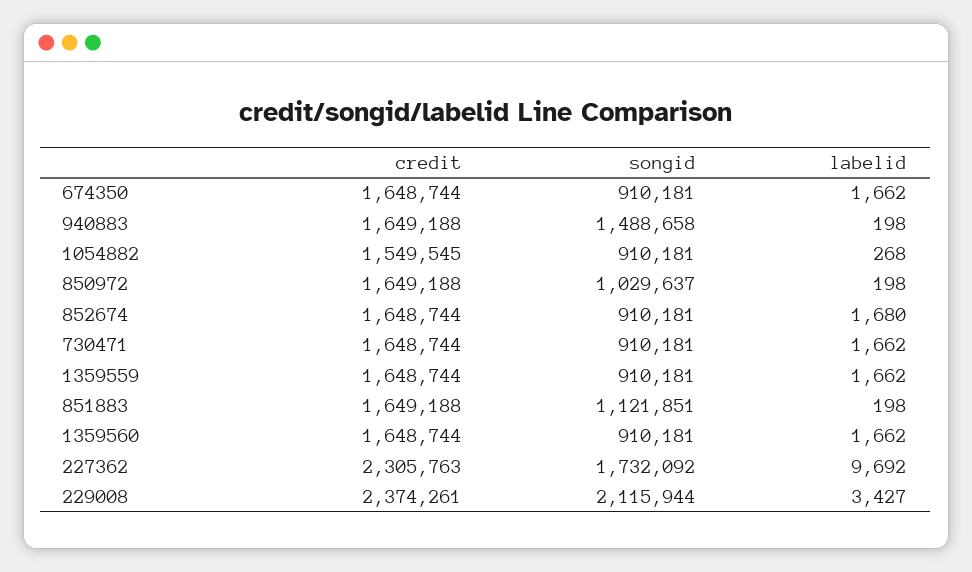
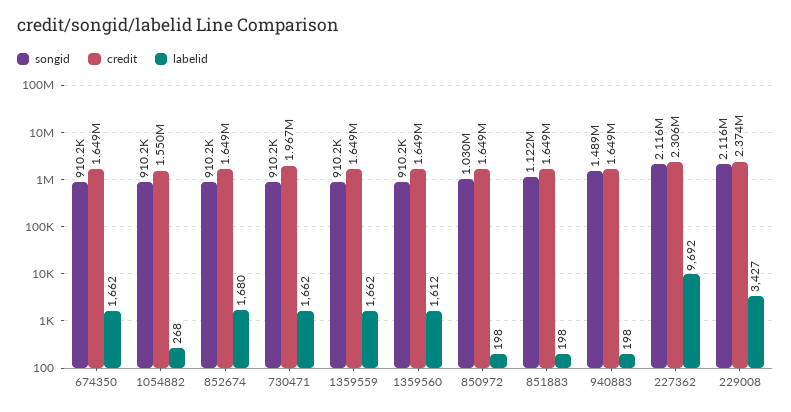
  {
    "credit": {
      "674350": 1648744,
      "940883": 1649188,
      "1054882": 1549545,
      "850972": 1649188,
      "852674": 1648744,
-     "730471": 1648744,
+     "730471": 1967000,
      "1359559": 1648744,
      "851883": 1649188,
      "1359560": 1648744,
      "227362": 2305763,
      "229008": 2374261
    },
    "songid": {
      "674350": 910181,
      "940883": 1488658,
      "1054882": 910181,
      "850972": 1029637,
      "852674": 910181,
      "730471": 910181,
      "1359559": 910181,
      "851883": 1121851,
      "1359560": 910181,
-     "227362": 1732092,
+     "227362": 2116000,
      "229008": 2115944
    },
    "labelid": {
      "674350": 1662,
      "940883": 198,
      "1054882": 268,
      "850972": 198,
      "852674": 1680,
      "730471": 1662,
      "1359559": 1662,
      "851883": 198,
-     "1359560": 1662,
+     "1359560": 1612,
      "227362": 9692,
      "229008": 3427
    }
  }

